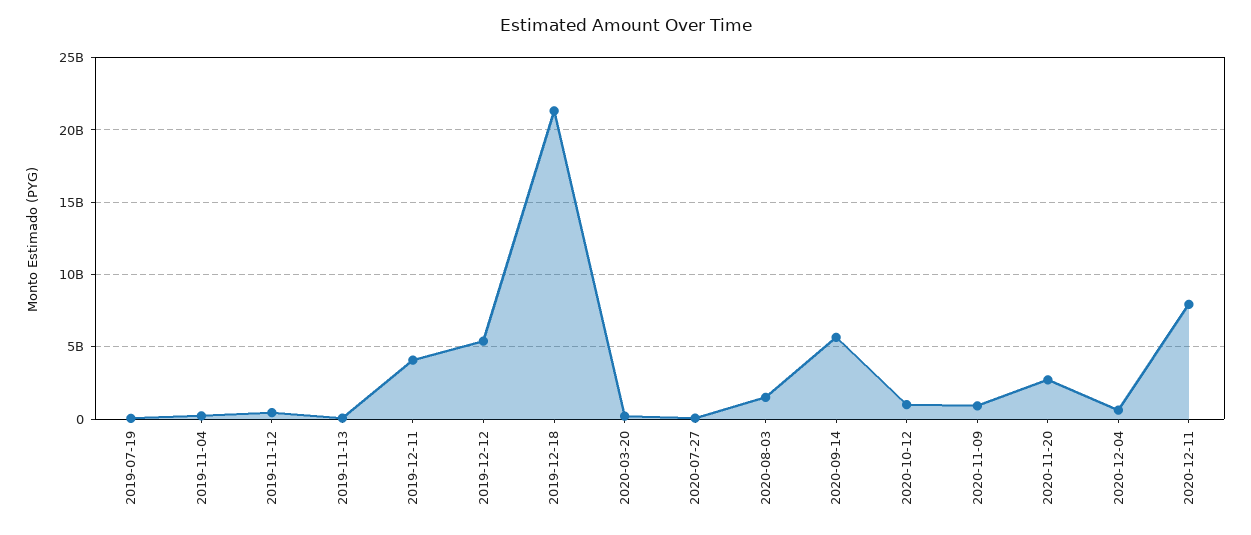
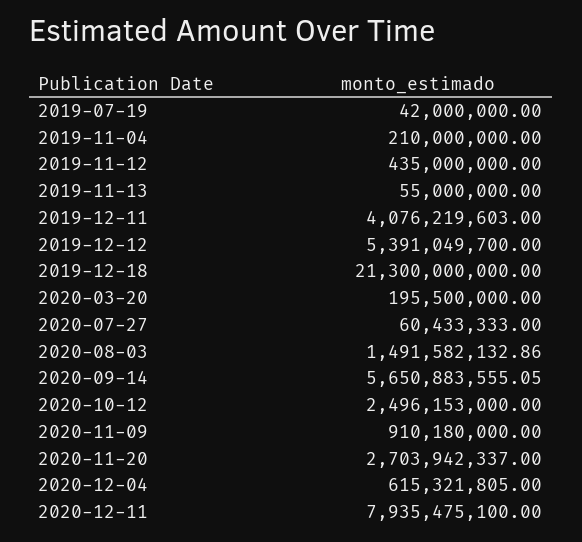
  {
    "2019-07-19": 42000000,
    "2019-11-04": 210000000,
    "2019-11-12": 435000000,
    "2019-11-13": 55000000,
    "2019-12-11": 4076219603,
    "2019-12-12": 5391049700,
    "2019-12-18": 21300000000,
    "2020-03-20": 195500000,
    "2020-07-27": 60433333,
    "2020-08-03": 1491582132.86,
    "2020-09-14": 5650883555.05,
-   "2020-10-12": 1000000000,
+   "2020-10-12": 2496153000,
    "2020-11-09": 910180000,
    "2020-11-20": 2703942337,
    "2020-12-04": 615321805,
    "2020-12-11": 7935475100
  }

